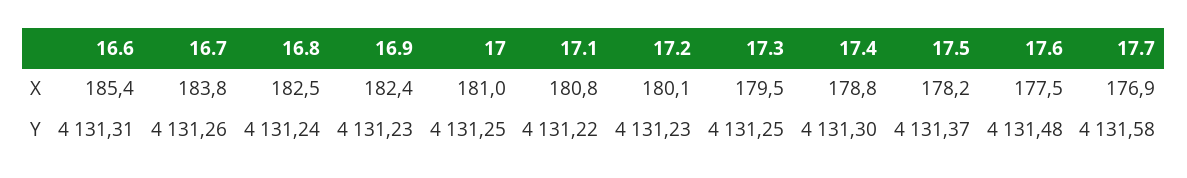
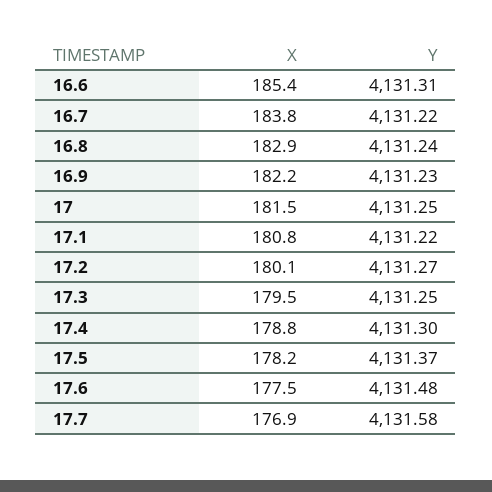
  {
    "16.6": {
      "X": 185.4,
      "Y": 4131.31
    },
    "16.7": {
      "X": 183.8,
-     "Y": 4131.26
+     "Y": 4131.22
    },
    "16.8": {
-     "X": 182.5,
+     "X": 182.9,
      "Y": 4131.24
    },
    "16.9": {
-     "X": 182.4,
+     "X": 182.2,
      "Y": 4131.23
    },
    "17": {
-     "X": 181,
+     "X": 181.5,
      "Y": 4131.25
    },
    "17.1": {
      "X": 180.8,
      "Y": 4131.22
    },
    "17.2": {
      "X": 180.1,
-     "Y": 4131.23
+     "Y": 4131.27
    },
    "17.3": {
      "X": 179.5,
      "Y": 4131.25
    },
    "17.4": {
      "X": 178.8,
      "Y": 4131.3
    },
    "17.5": {
      "X": 178.2,
      "Y": 4131.37
    },
    "17.6": {
      "X": 177.5,
      "Y": 4131.48
    },
    "17.7": {
      "X": 176.9,
      "Y": 4131.58
    }
  }

